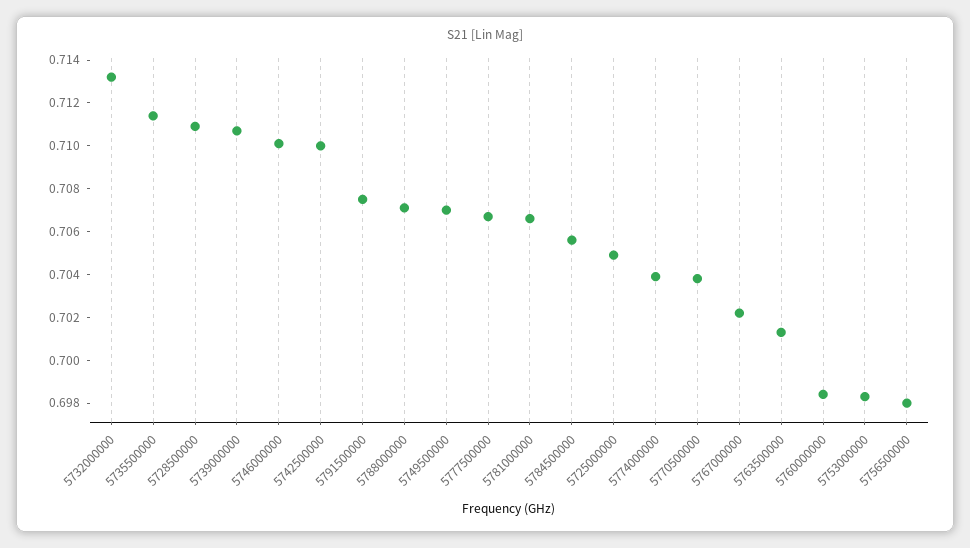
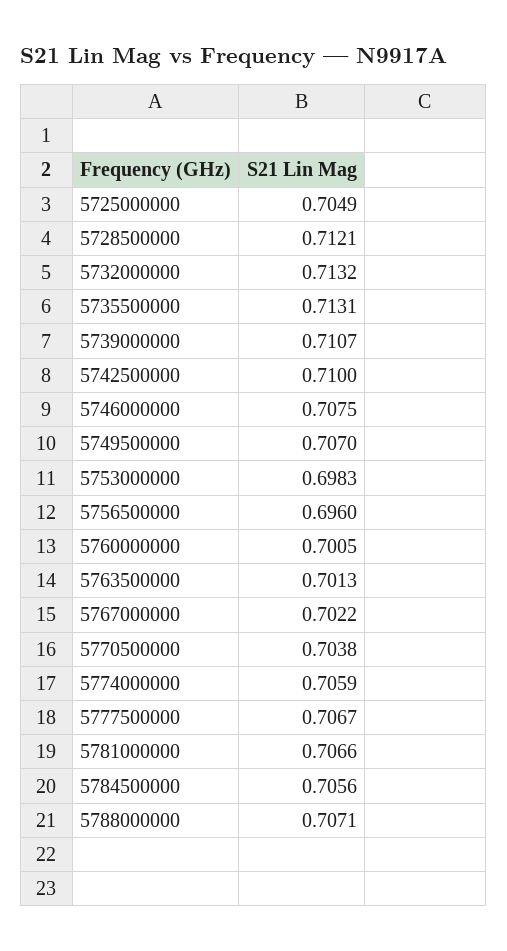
  {
    "5732000000": 0.7132,
-   "5735500000": 0.7115,
+   "5735500000": 0.7131,
-   "5728500000": 0.711,
+   "5728500000": 0.7121,
    "5739000000": 0.7107,
-   "5746000000": 0.71,
+   "5746000000": 0.7075,
    "5742500000": 0.71,
-   "5791500000": 0.7075,
    "5788000000": 0.7071,
    "5749500000": 0.707,
    "5777500000": 0.7067,
    "5781000000": 0.7066,
    "5784500000": 0.7056,
    "5725000000": 0.7049,
-   "5774000000": 0.704,
+   "5774000000": 0.7059,
    "5770500000": 0.7038,
    "5767000000": 0.7022,
    "5763500000": 0.7013,
-   "5760000000": 0.6985,
+   "5760000000": 0.7005,
    "5753000000": 0.6983,
-   "5756500000": 0.698
+   "5756500000": 0.696
  }

